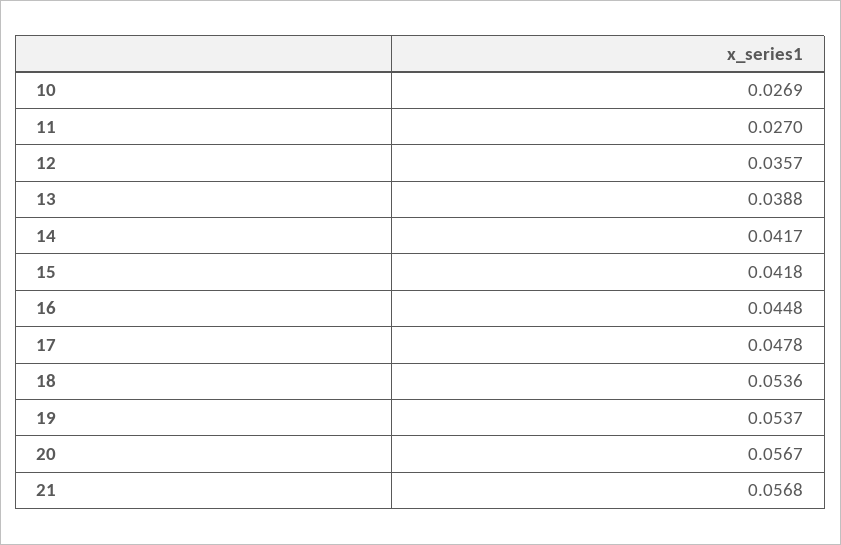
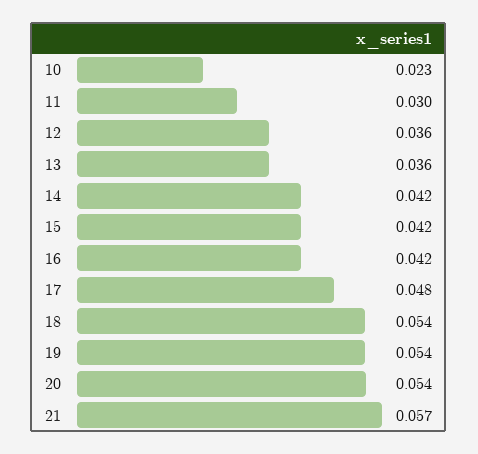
  {
-   "10": 0.0269,
+   "10": 0.023,
-   "11": 0.027,
+   "11": 0.03,
    "12": 0.0357,
-   "13": 0.0388,
+   "13": 0.036,
    "14": 0.0417,
    "15": 0.0418,
-   "16": 0.0448,
+   "16": 0.042,
    "17": 0.0478,
    "18": 0.0536,
    "19": 0.0537,
-   "20": 0.0567,
+   "20": 0.054,
    "21": 0.0568
  }

